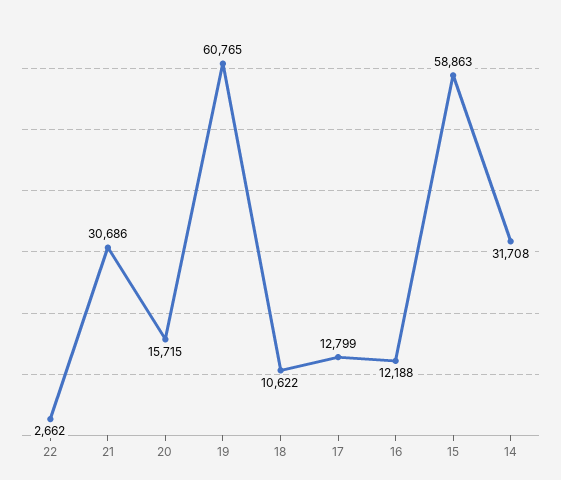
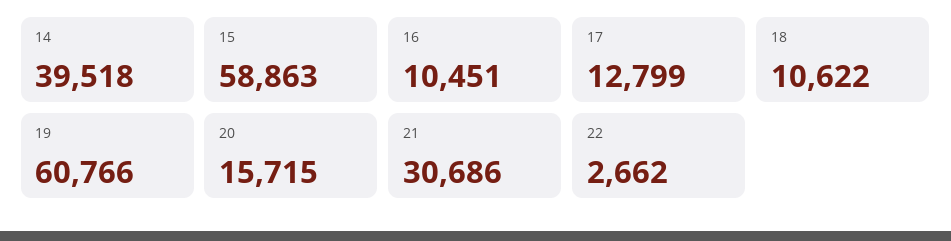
  {
    "22": 2662,
    "21": 30686,
    "20": 15715,
-   "19": 60765,
+   "19": 60766,
    "18": 10622,
    "17": 12799,
-   "16": 12188,
+   "16": 10451,
    "15": 58863,
-   "14": 31708
+   "14": 39518
  }

